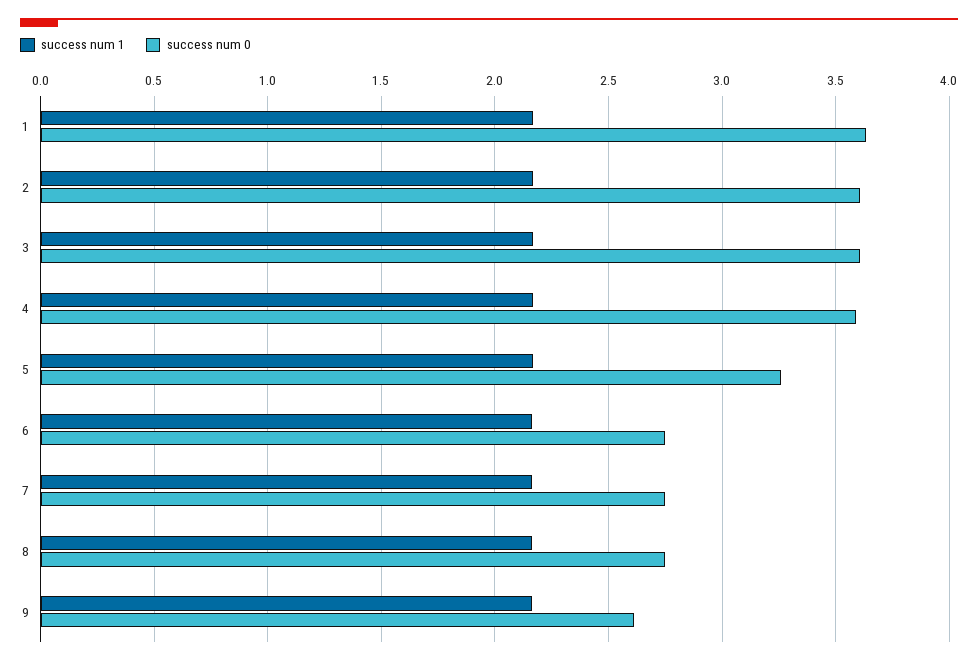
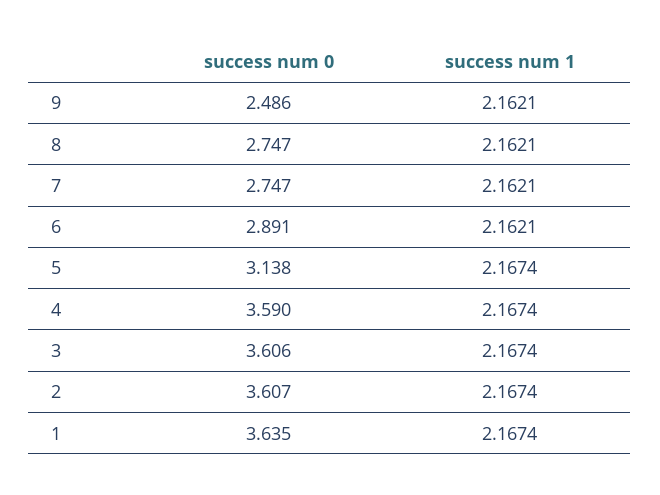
  {
    "success num 1": {
      "1": 2.1674,
      "2": 2.1674,
      "3": 2.1674,
      "4": 2.1674,
      "5": 2.1674,
      "6": 2.1621,
      "7": 2.1621,
      "8": 2.1621,
      "9": 2.1621
    },
    "success num 0": {
      "1": 3.635,
      "2": 3.607,
      "3": 3.606,
      "4": 3.59,
-     "5": 3.25,
+     "5": 3.138,
-     "6": 2.75,
+     "6": 2.891,
      "7": 2.747,
      "8": 2.747,
-     "9": 2.6
+     "9": 2.486
    }
  }

